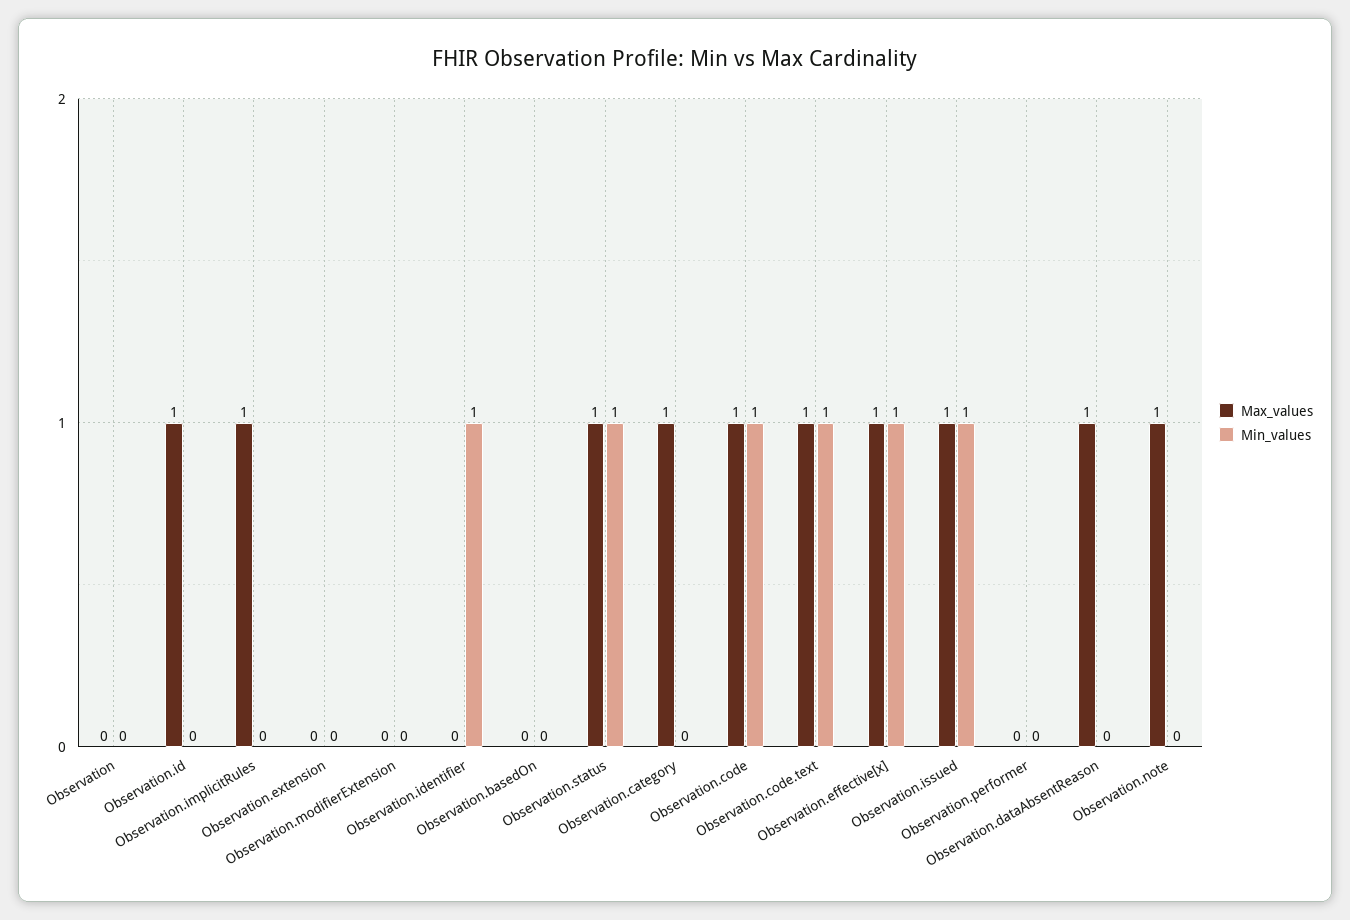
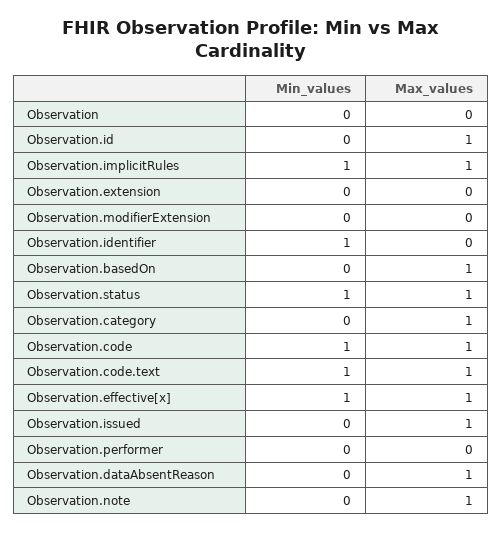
  {
    "Max_values": {
      "Observation": 0,
      "Observation.id": 1,
      "Observation.implicitRules": 1,
      "Observation.extension": 0,
      "Observation.modifierExtension": 0,
      "Observation.identifier": 0,
-     "Observation.basedOn": 0,
+     "Observation.basedOn": 1,
      "Observation.status": 1,
      "Observation.category": 1,
      "Observation.code": 1,
      "Observation.code.text": 1,
      "Observation.effective[x]": 1,
      "Observation.issued": 1,
      "Observation.performer": 0,
      "Observation.dataAbsentReason": 1,
      "Observation.note": 1
    },
    "Min_values": {
      "Observation": 0,
      "Observation.id": 0,
-     "Observation.implicitRules": 0,
+     "Observation.implicitRules": 1,
      "Observation.extension": 0,
      "Observation.modifierExtension": 0,
      "Observation.identifier": 1,
      "Observation.basedOn": 0,
      "Observation.status": 1,
      "Observation.category": 0,
      "Observation.code": 1,
      "Observation.code.text": 1,
      "Observation.effective[x]": 1,
-     "Observation.issued": 1,
+     "Observation.issued": 0,
      "Observation.performer": 0,
      "Observation.dataAbsentReason": 0,
      "Observation.note": 0
    }
  }

